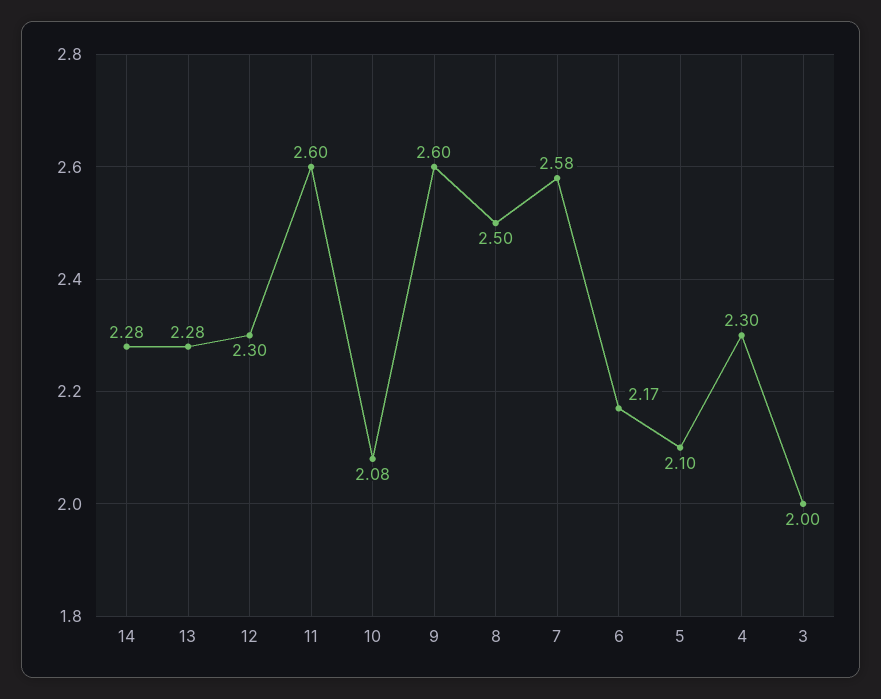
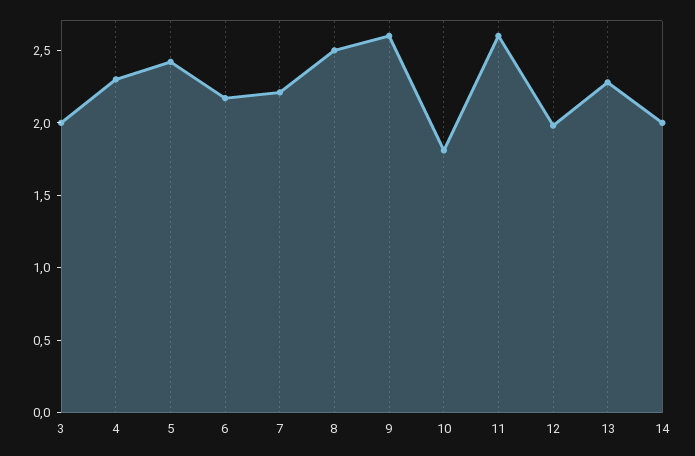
  {
-   "14": 2.28,
+   "14": 2,
    "13": 2.28,
-   "12": 2.3,
+   "12": 2,
    "11": 2.6,
-   "10": 2.08,
+   "10": 1.8,
    "9": 2.6,
    "8": 2.5,
-   "7": 2.58,
+   "7": 2.2,
    "6": 2.17,
-   "5": 2.1,
+   "5": 2.4,
    "4": 2.3,
    "3": 2
  }

